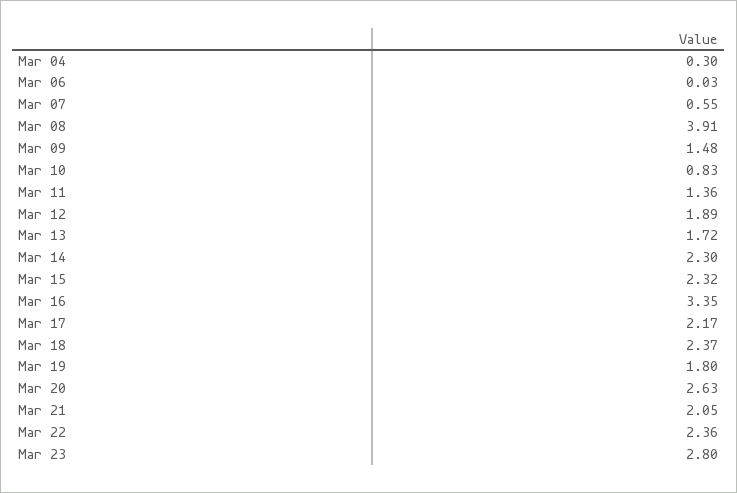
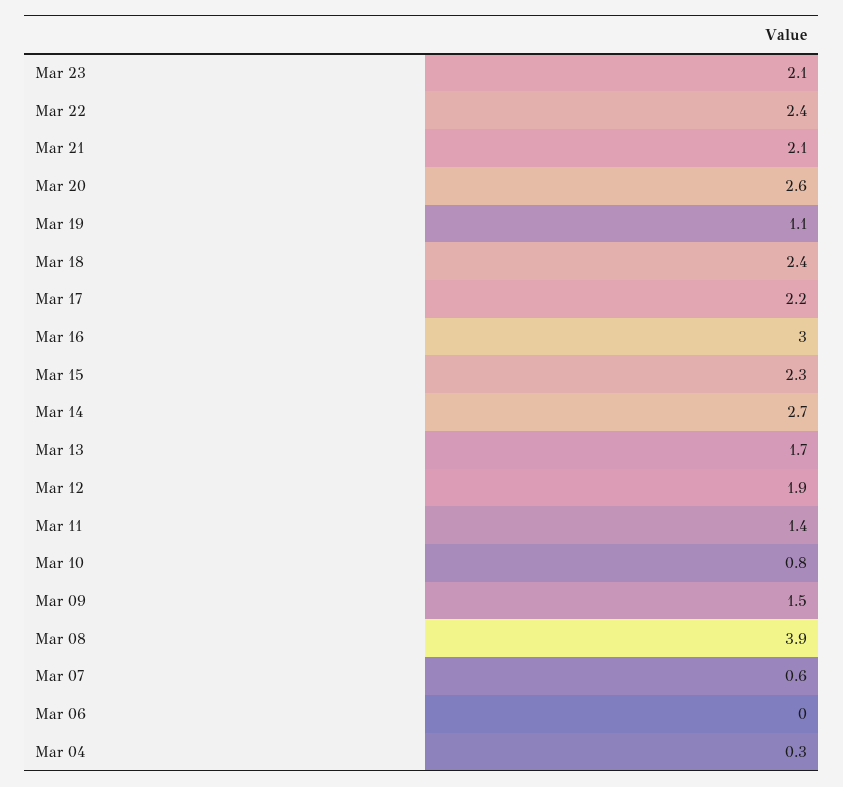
  {
    "Mar 04": 0.3,
    "Mar 06": 0.03,
    "Mar 07": 0.55,
    "Mar 08": 3.91,
    "Mar 09": 1.48,
    "Mar 10": 0.83,
    "Mar 11": 1.36,
    "Mar 12": 1.89,
    "Mar 13": 1.72,
-   "Mar 14": 2.3,
+   "Mar 14": 2.7,
    "Mar 15": 2.32,
-   "Mar 16": 3.35,
+   "Mar 16": 3,
    "Mar 17": 2.17,
    "Mar 18": 2.37,
-   "Mar 19": 1.8,
+   "Mar 19": 1.1,
    "Mar 20": 2.63,
    "Mar 21": 2.05,
    "Mar 22": 2.36,
-   "Mar 23": 2.8
+   "Mar 23": 2.1
  }

